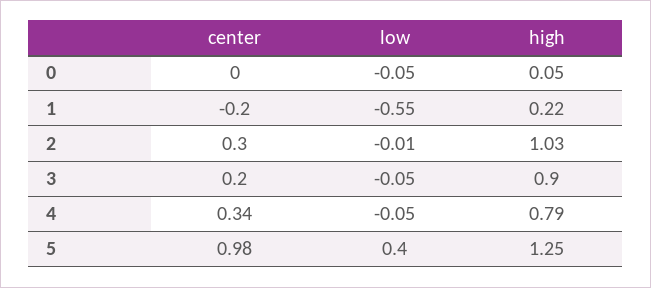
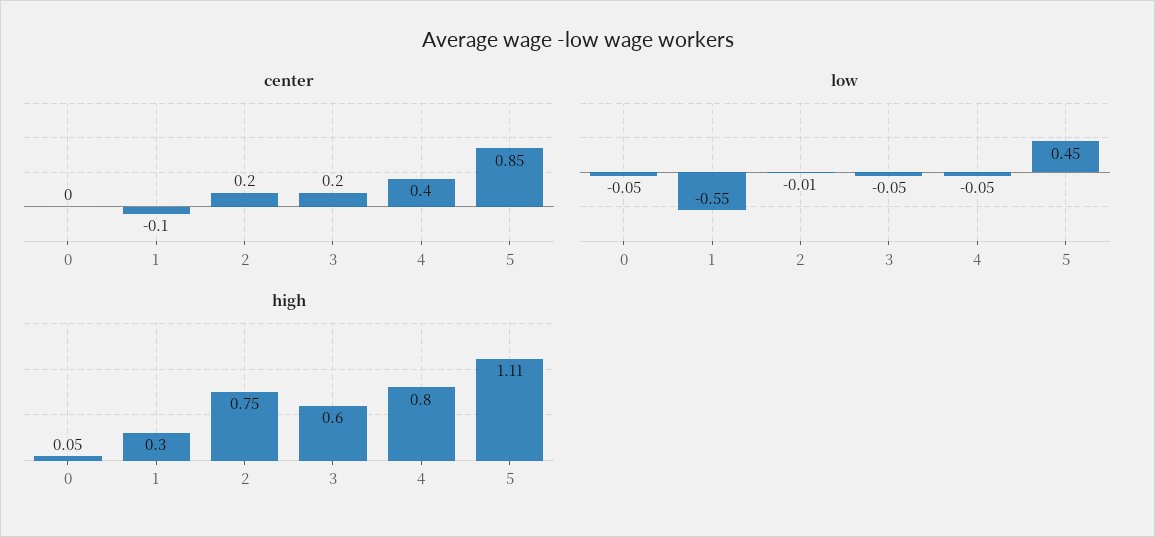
  {
    "center": {
      "0": 0,
-     "1": -0.2,
+     "1": -0.1,
-     "2": 0.3,
+     "2": 0.2,
      "3": 0.2,
-     "4": 0.34,
+     "4": 0.4,
-     "5": 0.98
+     "5": 0.85
    },
    "low": {
      "0": -0.05,
      "1": -0.55,
      "2": -0.01,
      "3": -0.05,
      "4": -0.05,
-     "5": 0.4
+     "5": 0.45
    },
    "high": {
      "0": 0.05,
-     "1": 0.22,
+     "1": 0.3,
-     "2": 1.03,
+     "2": 0.75,
-     "3": 0.9,
+     "3": 0.6,
-     "4": 0.79,
+     "4": 0.8,
-     "5": 1.25
+     "5": 1.11
    }
  }

